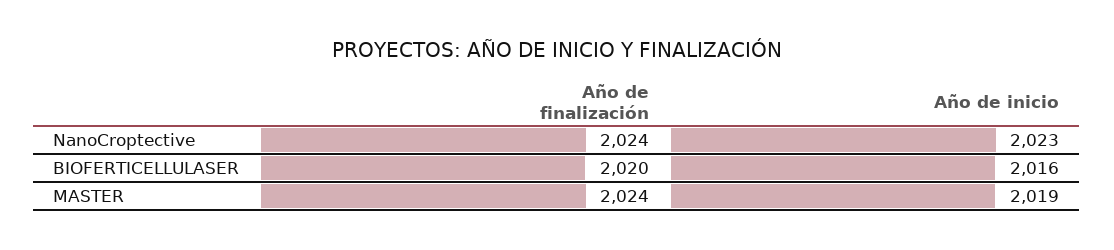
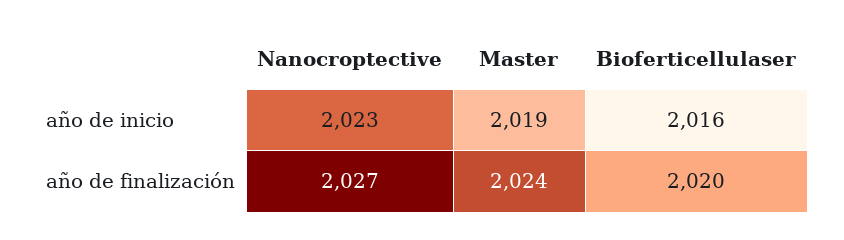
  {
    "Año de finalización": {
-     "NanoCroptective": 2024,
+     "NanoCroptective": 2027,
      "BIOFERTICELLULASER": 2020,
      "MASTER": 2024
    },
    "Año de inicio": {
      "NanoCroptective": 2023,
      "BIOFERTICELLULASER": 2016,
      "MASTER": 2019
    }
  }

